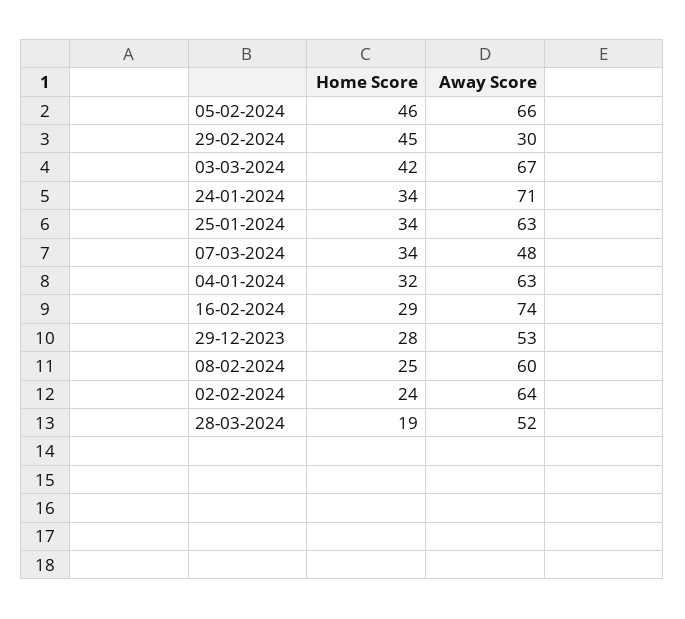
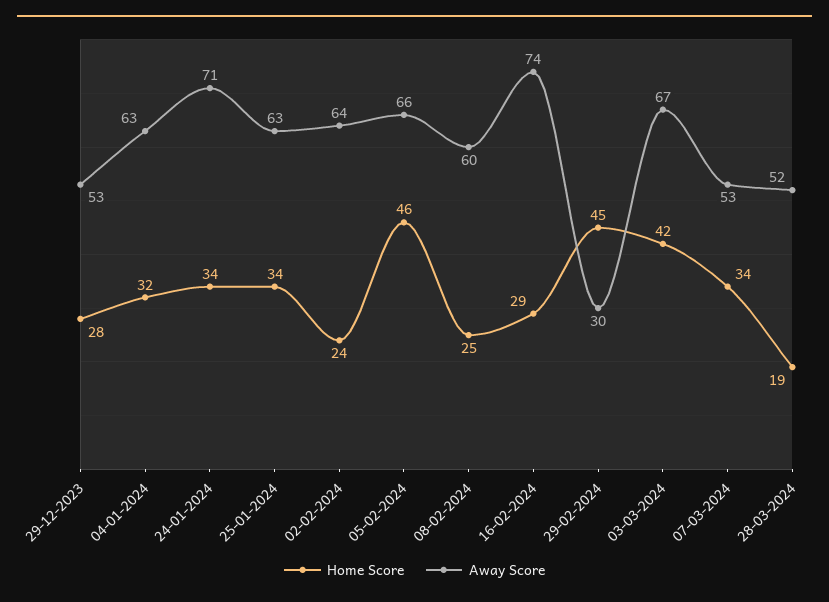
  {
    "Home Score": {
      "05-02-2024": 46,
      "29-02-2024": 45,
      "03-03-2024": 42,
      "24-01-2024": 34,
      "25-01-2024": 34,
      "07-03-2024": 34,
      "04-01-2024": 32,
      "16-02-2024": 29,
      "29-12-2023": 28,
      "08-02-2024": 25,
      "02-02-2024": 24,
      "28-03-2024": 19
    },
    "Away Score": {
      "05-02-2024": 66,
      "29-02-2024": 30,
      "03-03-2024": 67,
      "24-01-2024": 71,
      "25-01-2024": 63,
-     "07-03-2024": 48,
+     "07-03-2024": 53,
      "04-01-2024": 63,
      "16-02-2024": 74,
      "29-12-2023": 53,
      "08-02-2024": 60,
      "02-02-2024": 64,
      "28-03-2024": 52
    }
  }

